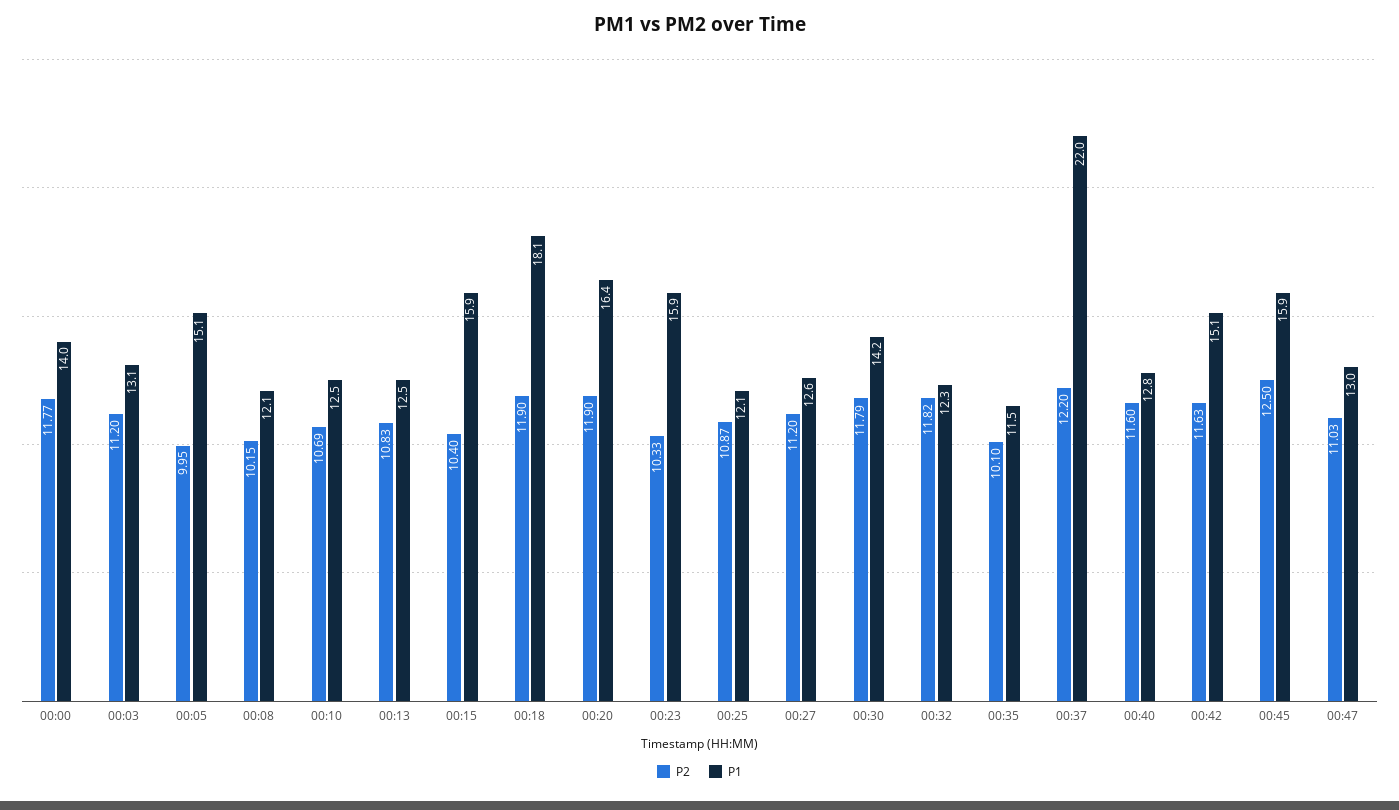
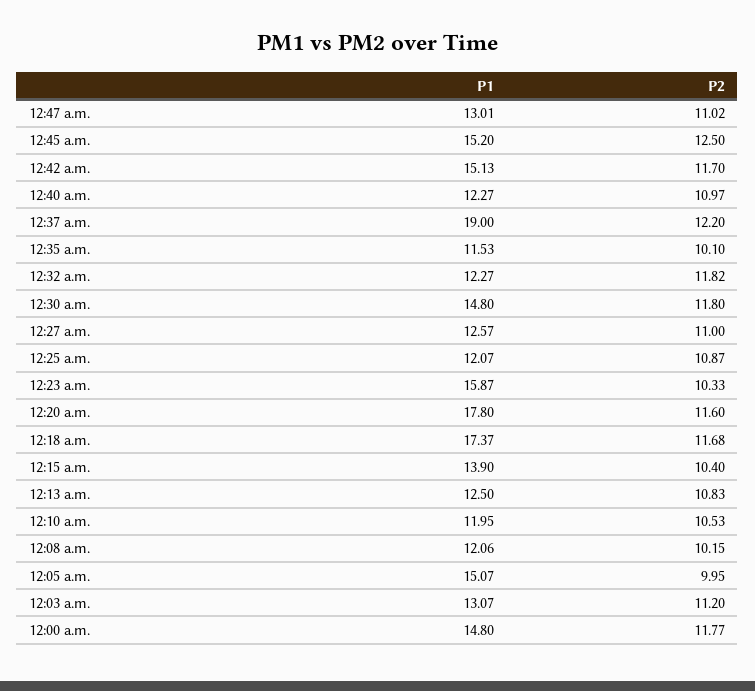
  {
    "P2": {
      "00:00": 11.77,
      "00:03": 11.2,
      "00:05": 9.95,
      "00:08": 10.15,
-     "00:10": 10.69,
+     "00:10": 10.53,
      "00:13": 10.83,
      "00:15": 10.4,
-     "00:18": 11.9,
+     "00:18": 11.68,
-     "00:20": 11.9,
+     "00:20": 11.6,
      "00:23": 10.33,
      "00:25": 10.87,
-     "00:27": 11.2,
+     "00:27": 11,
-     "00:30": 11.79,
+     "00:30": 11.8,
      "00:32": 11.82,
      "00:35": 10.1,
      "00:37": 12.2,
-     "00:40": 11.6,
+     "00:40": 10.97,
-     "00:42": 11.63,
+     "00:42": 11.7,
      "00:45": 12.5,
-     "00:47": 11.03
+     "00:47": 11.02
    },
    "P1": {
-     "00:00": 14,
+     "00:00": 14.8,
      "00:03": 13.07,
      "00:05": 15.07,
      "00:08": 12.06,
-     "00:10": 12.5,
+     "00:10": 11.95,
      "00:13": 12.5,
-     "00:15": 15.9,
+     "00:15": 13.9,
-     "00:18": 18.1,
+     "00:18": 17.37,
-     "00:20": 16.4,
+     "00:20": 17.8,
      "00:23": 15.87,
      "00:25": 12.07,
      "00:27": 12.57,
-     "00:30": 14.2,
+     "00:30": 14.8,
      "00:32": 12.27,
      "00:35": 11.53,
-     "00:37": 22,
+     "00:37": 19,
-     "00:40": 12.8,
+     "00:40": 12.27,
      "00:42": 15.13,
-     "00:45": 15.9,
+     "00:45": 15.2,
      "00:47": 13.01
    }
  }

